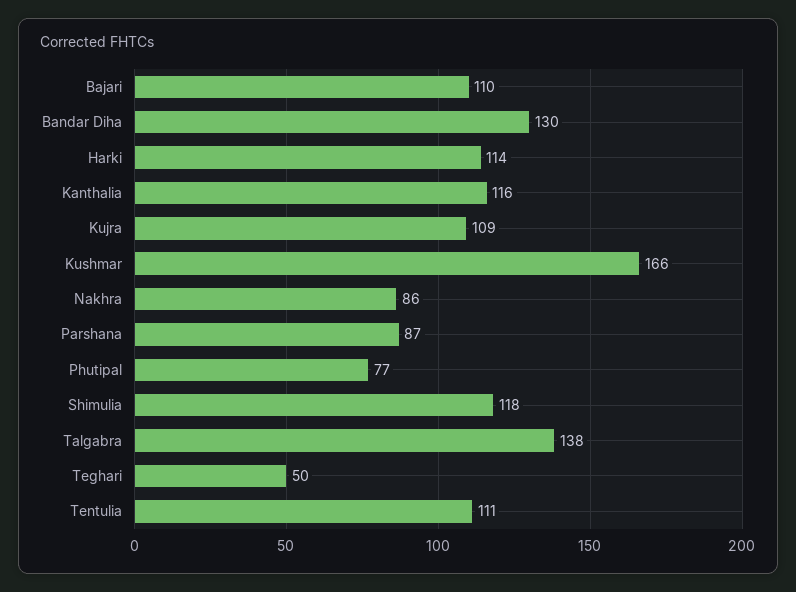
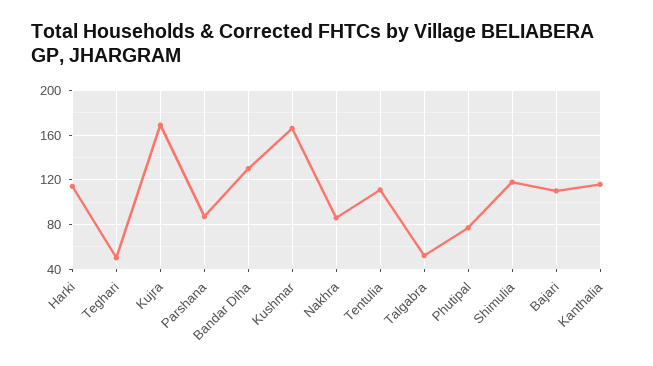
  {
    "Bajari": 110,
    "Bandar Diha": 130,
    "Harki": 114,
    "Kanthalia": 116,
-   "Kujra": 109,
+   "Kujra": 170,
    "Kushmar": 166,
    "Nakhra": 86,
    "Parshana": 87,
    "Phutipal": 77,
    "Shimulia": 118,
-   "Talgabra": 138,
+   "Talgabra": 50,
    "Teghari": 50,
    "Tentulia": 111
  }

